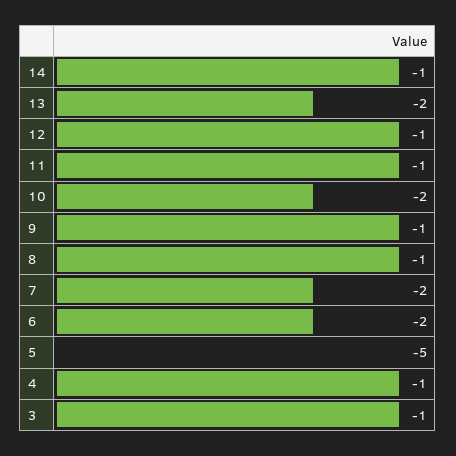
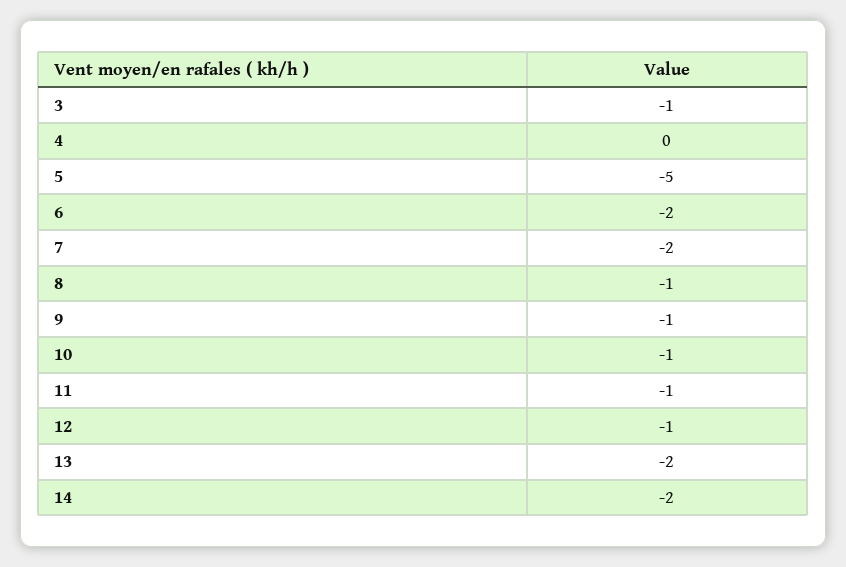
  {
-   "14": -1,
+   "14": -2,
    "13": -2,
    "12": -1,
    "11": -1,
-   "10": -2,
+   "10": -1,
    "9": -1,
    "8": -1,
    "7": -2,
    "6": -2,
    "5": -5,
-   "4": -1,
+   "4": 0,
    "3": -1
  }

